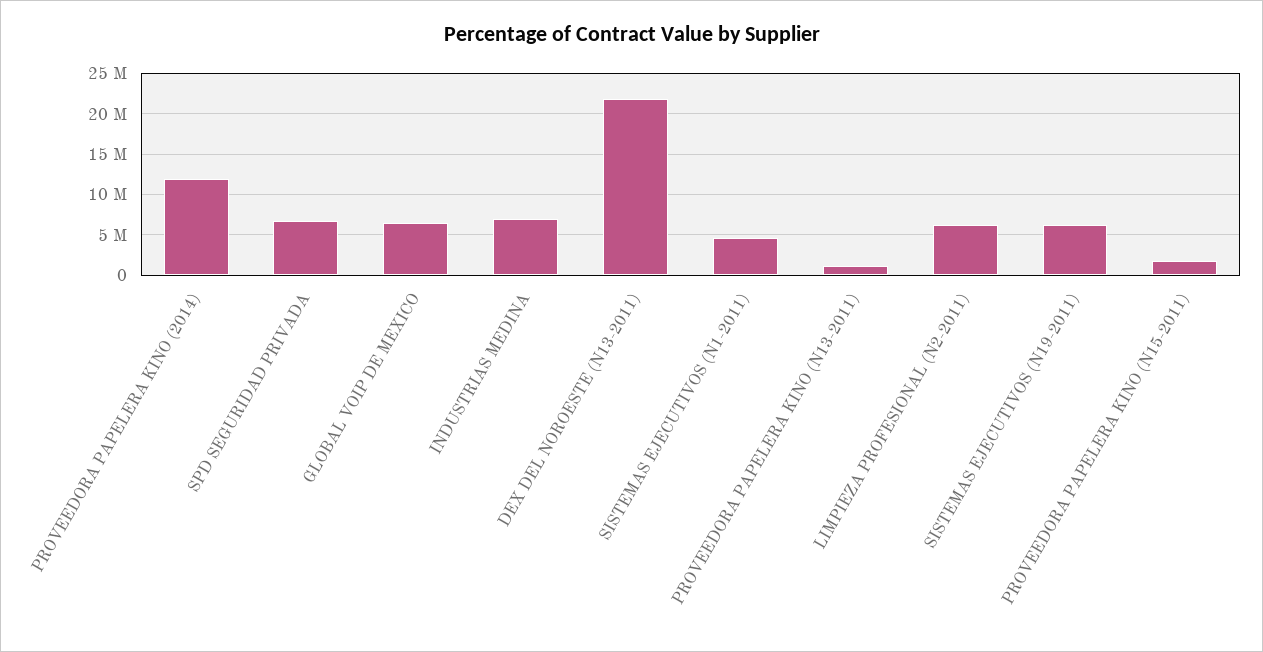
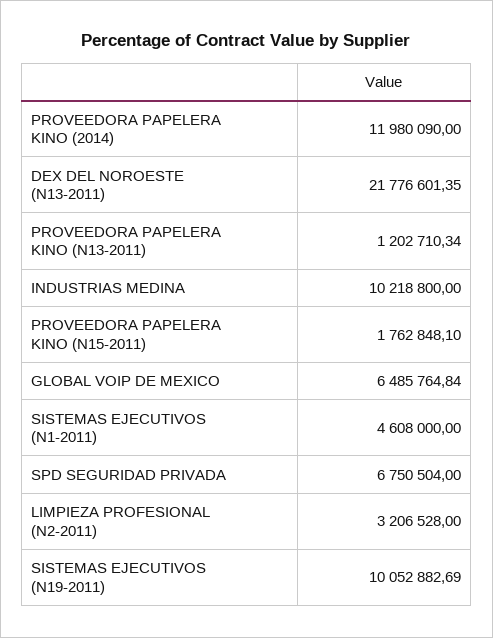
  {
    "PROVEEDORA PAPELERA KINO (2014)": 11980090,
    "SPD SEGURIDAD PRIVADA": 6750504,
    "GLOBAL VOIP DE MEXICO": 6485764.84,
-   "INDUSTRIAS MEDINA": 7000000,
+   "INDUSTRIAS MEDINA": 10218800,
    "DEX DEL NOROESTE (N13-2011)": 21776601.35,
    "SISTEMAS EJECUTIVOS (N1-2011)": 4608000,
    "PROVEEDORA PAPELERA KINO (N13-2011)": 1202710.34,
-   "LIMPIEZA PROFESIONAL (N2-2011)": 6000000,
+   "LIMPIEZA PROFESIONAL (N2-2011)": 3206528,
-   "SISTEMAS EJECUTIVOS (N19-2011)": 6000000,
+   "SISTEMAS EJECUTIVOS (N19-2011)": 10052882.69,
    "PROVEEDORA PAPELERA KINO (N15-2011)": 1762848.1
  }

